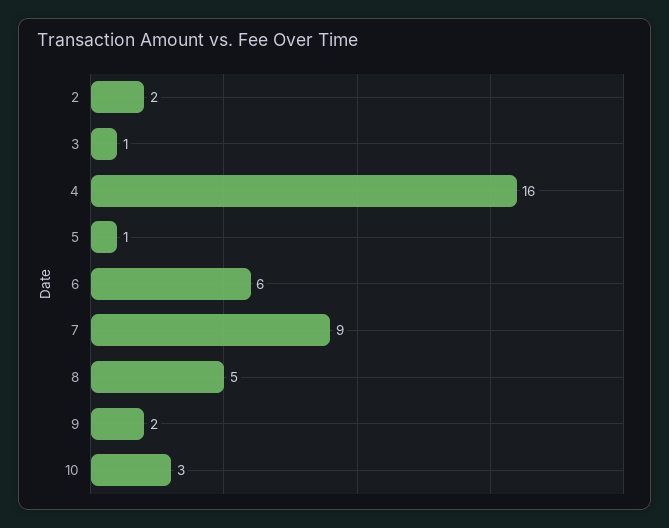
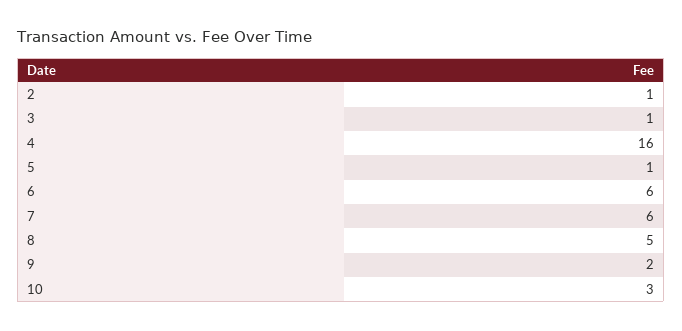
  {
-   "2": 2,
+   "2": 1,
    "3": 1,
    "4": 16,
    "5": 1,
    "6": 6,
-   "7": 9,
+   "7": 6,
    "8": 5,
    "9": 2,
    "10": 3
  }

